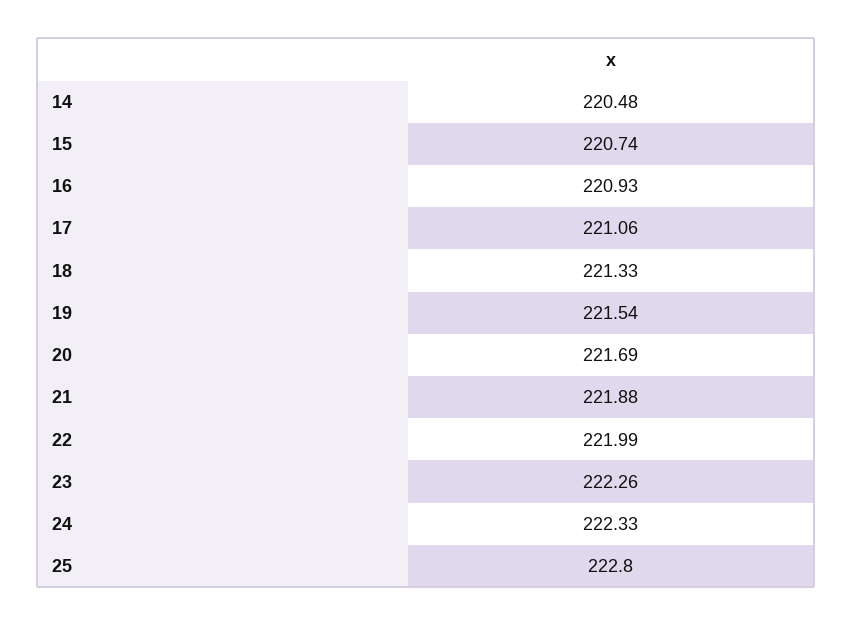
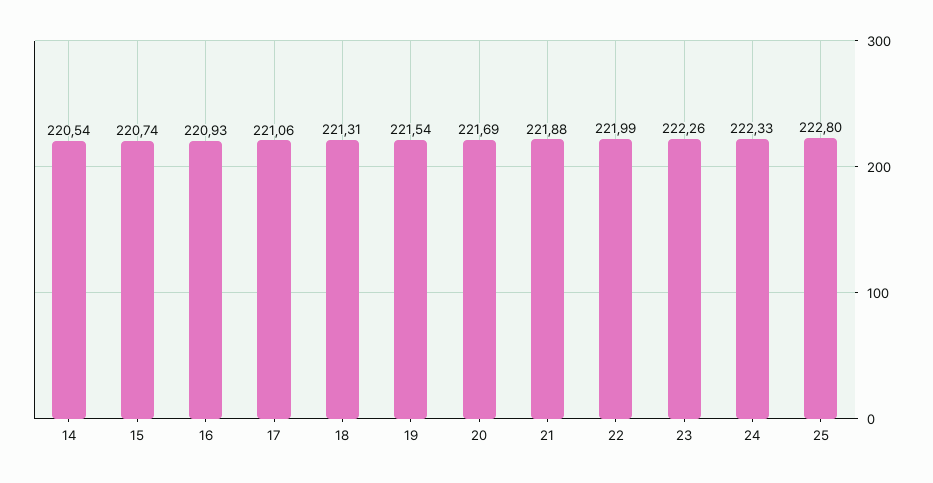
  {
-   "14": 220.48,
+   "14": 220.54,
    "15": 220.74,
    "16": 220.93,
    "17": 221.06,
-   "18": 221.33,
+   "18": 221.31,
    "19": 221.54,
    "20": 221.69,
    "21": 221.88,
    "22": 221.99,
    "23": 222.26,
    "24": 222.33,
    "25": 222.8
  }

